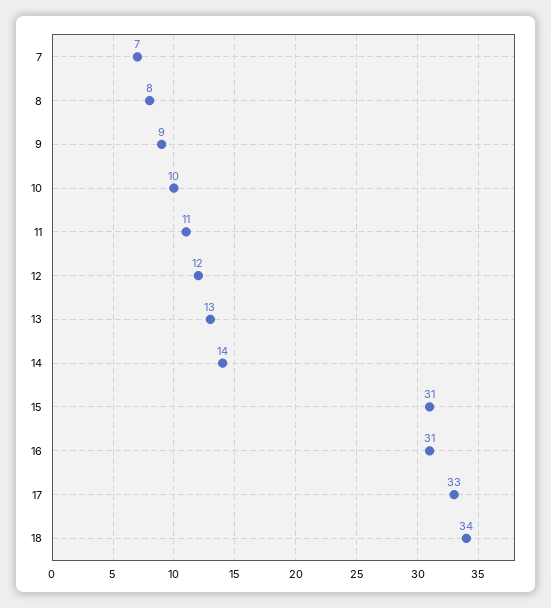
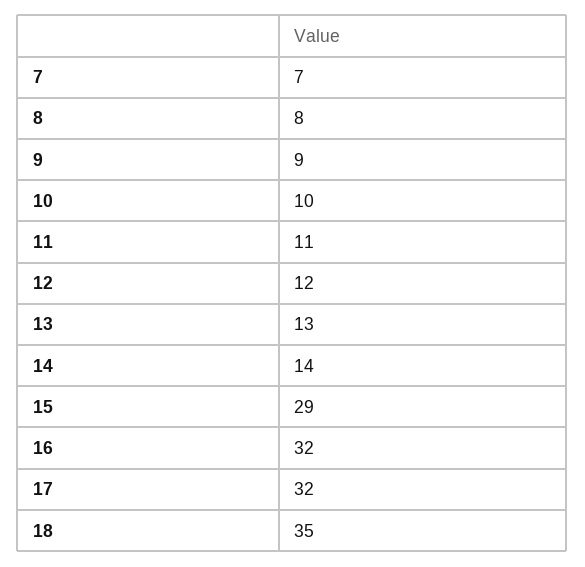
  {
    "7": 7,
    "8": 8,
    "9": 9,
    "10": 10,
    "11": 11,
    "12": 12,
    "13": 13,
    "14": 14,
-   "15": 31,
+   "15": 29,
-   "16": 31,
+   "16": 32,
-   "17": 33,
+   "17": 32,
-   "18": 34
+   "18": 35
  }

